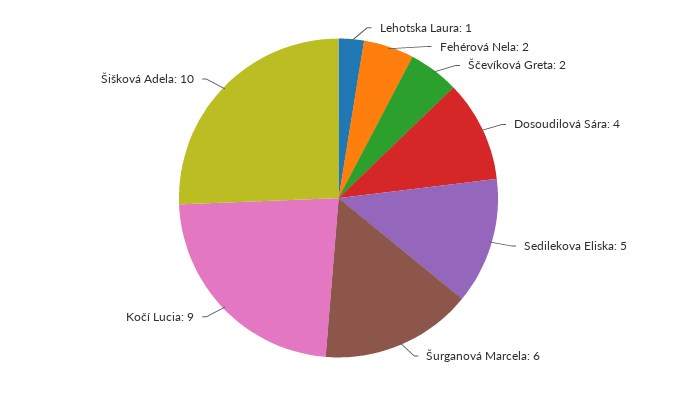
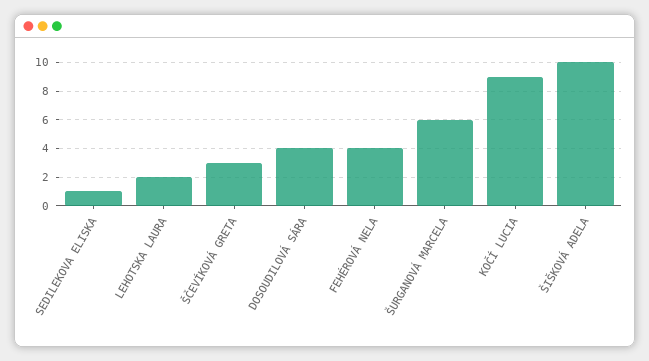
  {
-   "Lehotska Laura": 1,
+   "Lehotska Laura": 2,
-   "Fehérová Nela": 2,
+   "Fehérová Nela": 4,
-   "Ščevíková Greta": 2,
+   "Ščevíková Greta": 3,
    "Dosoudilová Sára": 4,
-   "Sedilekova Eliska": 5,
+   "Sedilekova Eliska": 1,
    "Šurganová Marcela": 6,
    "Kočí Lucia": 9,
    "Šišková Adela": 10
  }

